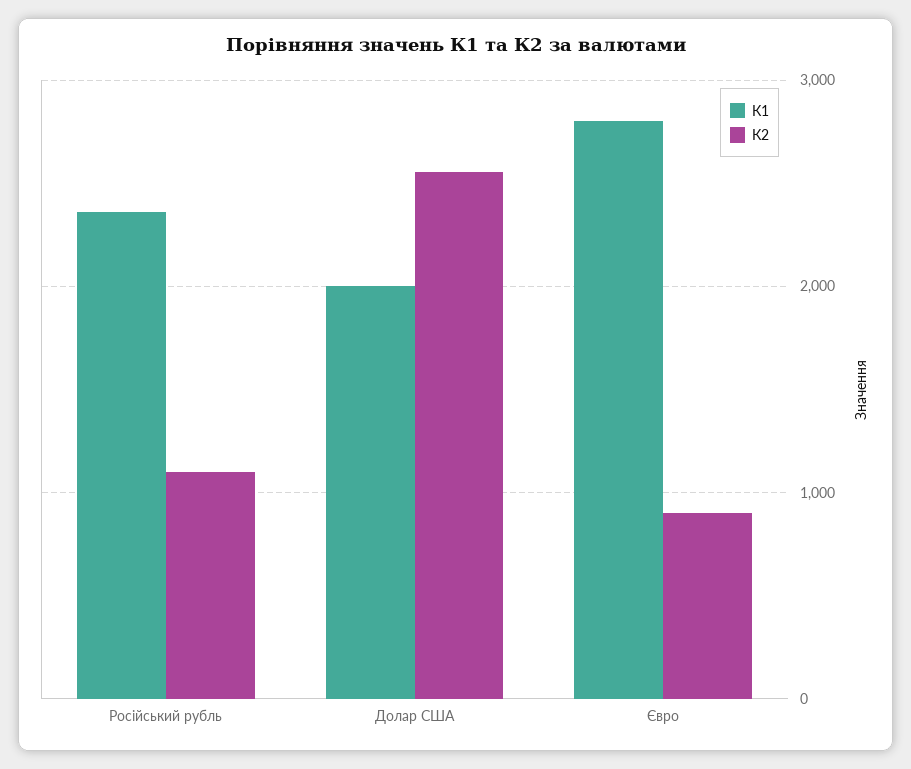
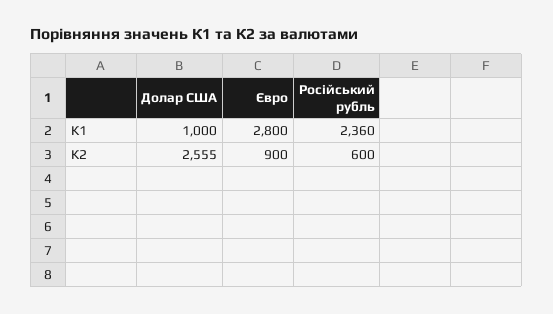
  {
    "К1": {
      "Російський рубль": 2360,
-     "Долар США": 2000,
+     "Долар США": 1000,
      "Євро": 2800
    },
    "К2": {
-     "Російський рубль": 1100,
+     "Російський рубль": 600,
      "Долар США": 2555,
      "Євро": 900
    }
  }

